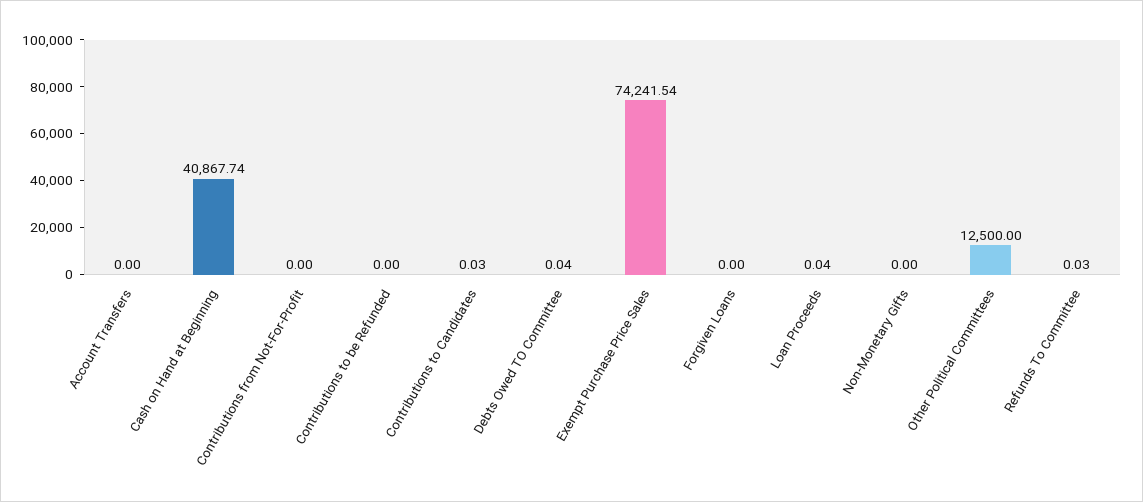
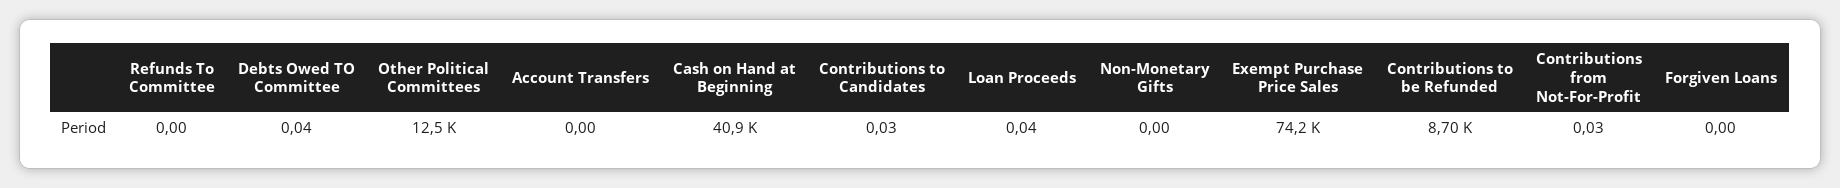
  {
    "Account Transfers": 0,
    "Cash on Hand at Beginning": 40867.74,
-   "Contributions from Not-For-Profit": 0,
+   "Contributions from Not-For-Profit": 0.03,
-   "Contributions to be Refunded": 0,
+   "Contributions to be Refunded": 8700,
    "Contributions to Candidates": 0.03,
    "Debts Owed TO Committee": 0.04,
    "Exempt Purchase Price Sales": 74241.54,
    "Forgiven Loans": 0,
    "Loan Proceeds": 0.04,
    "Non-Monetary Gifts": 0,
    "Other Political Committees": 12500,
-   "Refunds To Committee": 0.03
+   "Refunds To Committee": 0
  }

